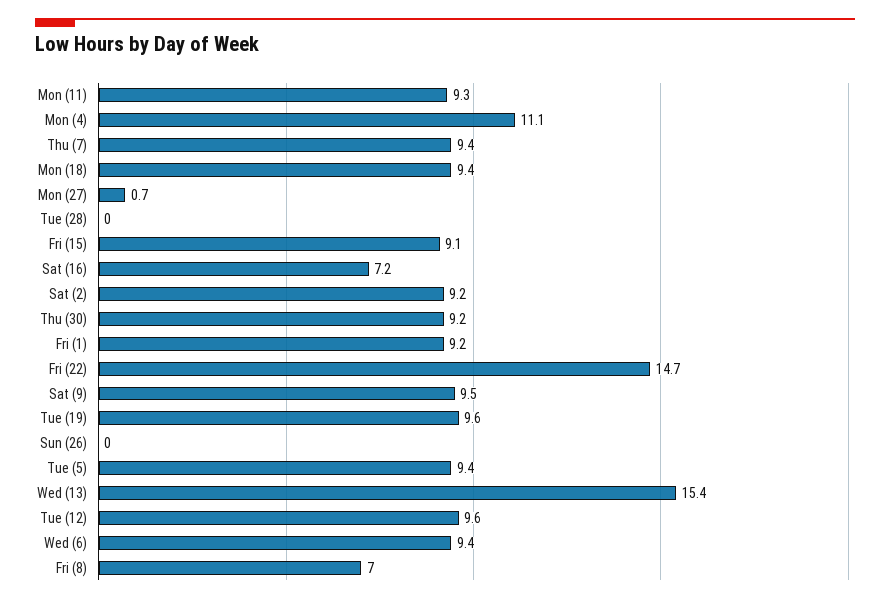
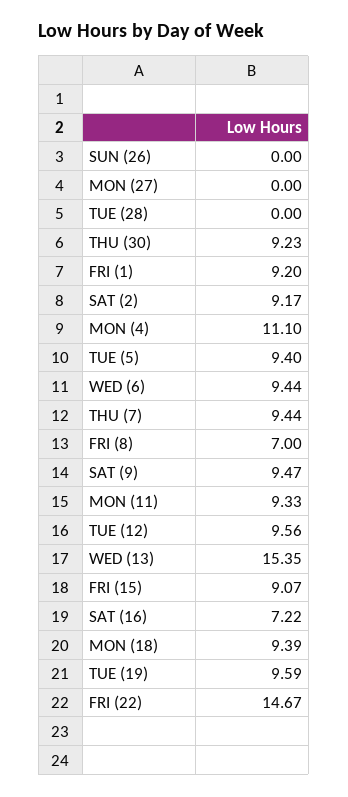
  {
    "Mon (11)": 9.33,
    "Mon (4)": 11.1,
    "Thu (7)": 9.44,
    "Mon (18)": 9.39,
-   "Mon (27)": 0.7,
+   "Mon (27)": 0,
    "Tue (28)": 0,
    "Fri (15)": 9.07,
    "Sat (16)": 7.22,
    "Sat (2)": 9.17,
    "Thu (30)": 9.23,
    "Fri (1)": 9.2,
    "Fri (22)": 14.67,
    "Sat (9)": 9.47,
    "Tue (19)": 9.59,
    "Sun (26)": 0,
    "Tue (5)": 9.4,
    "Wed (13)": 15.35,
    "Tue (12)": 9.56,
    "Wed (6)": 9.44,
    "Fri (8)": 7
  }

